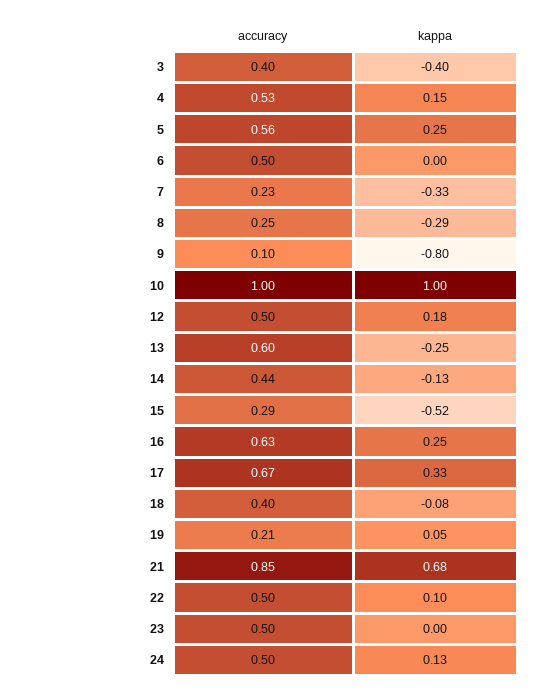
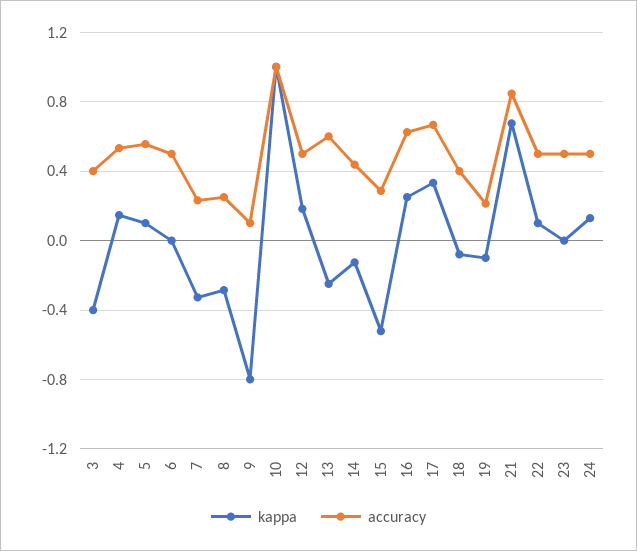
  {
    "accuracy": {
      "3": 0.4,
      "4": 0.53,
      "5": 0.56,
      "6": 0.5,
      "7": 0.23,
      "8": 0.25,
      "9": 0.1,
      "10": 1,
      "12": 0.5,
      "13": 0.6,
      "14": 0.44,
      "15": 0.29,
      "16": 0.63,
      "17": 0.67,
      "18": 0.4,
      "19": 0.21,
      "21": 0.85,
      "22": 0.5,
      "23": 0.5,
      "24": 0.5
    },
    "kappa": {
      "3": -0.4,
      "4": 0.15,
-     "5": 0.25,
+     "5": 0.1,
      "6": 0,
      "7": -0.33,
      "8": -0.29,
      "9": -0.8,
      "10": 1,
      "12": 0.18,
      "13": -0.25,
      "14": -0.13,
      "15": -0.52,
      "16": 0.25,
      "17": 0.33,
      "18": -0.08,
-     "19": 0.05,
+     "19": -0.1,
      "21": 0.68,
      "22": 0.1,
      "23": 0,
      "24": 0.13
    }
  }

